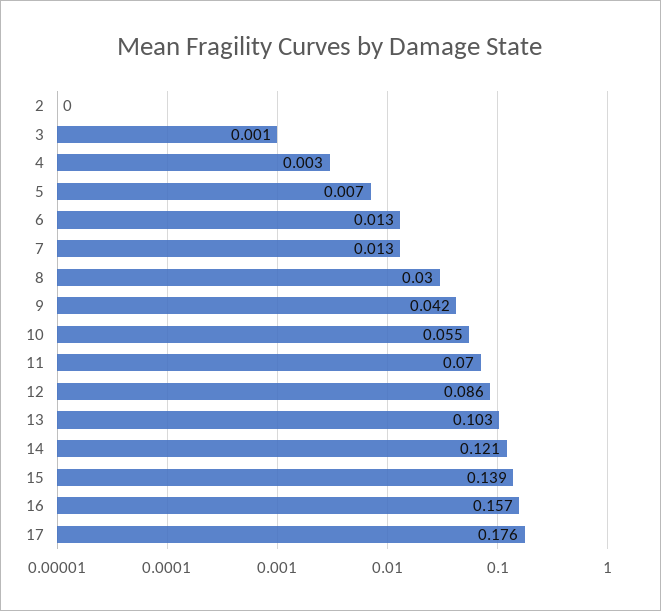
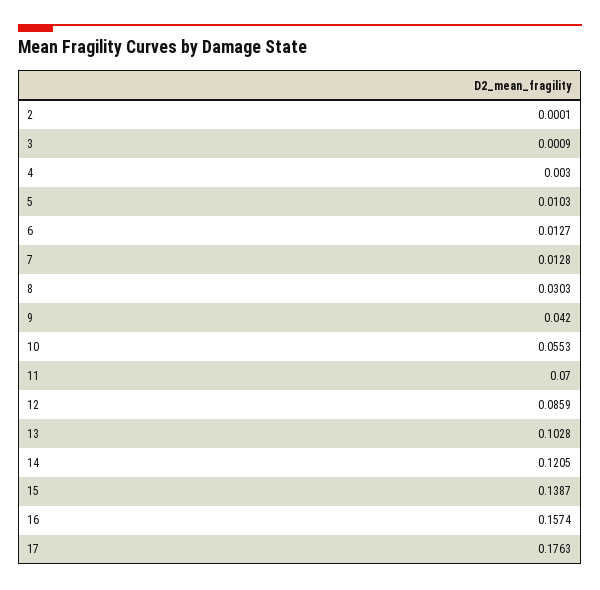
  {
    "2": 0.0001,
    "3": 0.0009,
    "4": 0.003,
-   "5": 0.007,
+   "5": 0.0103,
    "6": 0.0127,
    "7": 0.0128,
    "8": 0.0303,
    "9": 0.042,
    "10": 0.0553,
    "11": 0.07,
    "12": 0.0859,
    "13": 0.1028,
    "14": 0.1205,
    "15": 0.1387,
    "16": 0.1574,
    "17": 0.1763
  }

